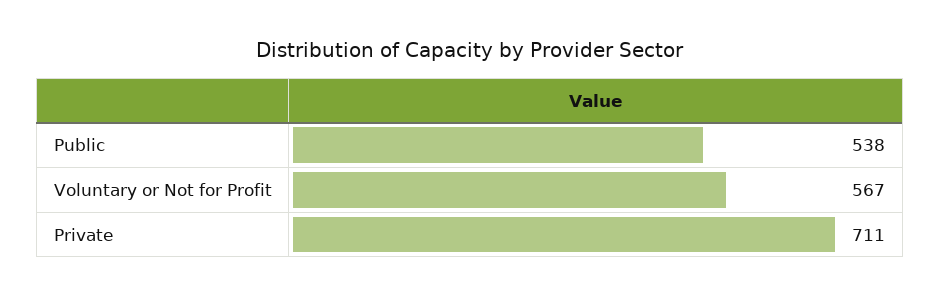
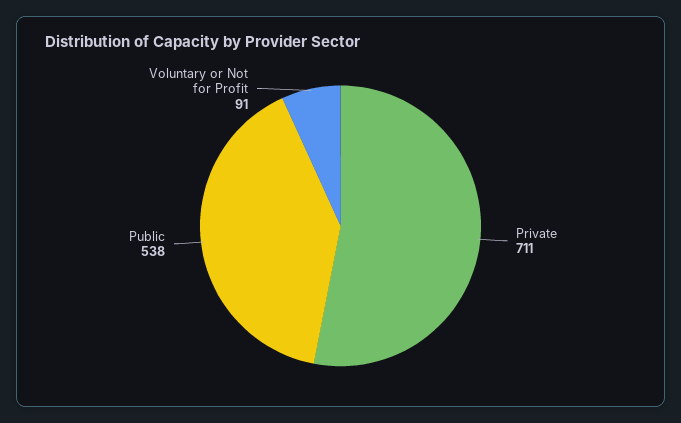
  {
    "Public": 538,
-   "Voluntary or Not for Profit": 567,
+   "Voluntary or Not for Profit": 91,
    "Private": 711
  }

